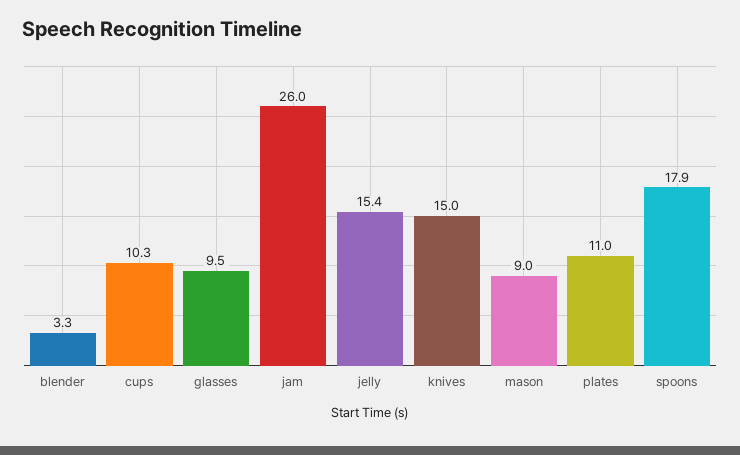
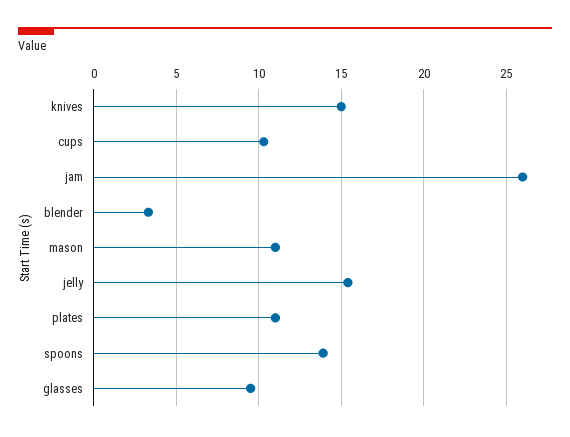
  {
    "blender": 3.3,
    "cups": 10.3,
    "glasses": 9.5,
    "jam": 26,
    "jelly": 15.4,
    "knives": 15,
-   "mason": 9,
+   "mason": 11,
    "plates": 11,
-   "spoons": 17.9
+   "spoons": 14
  }

